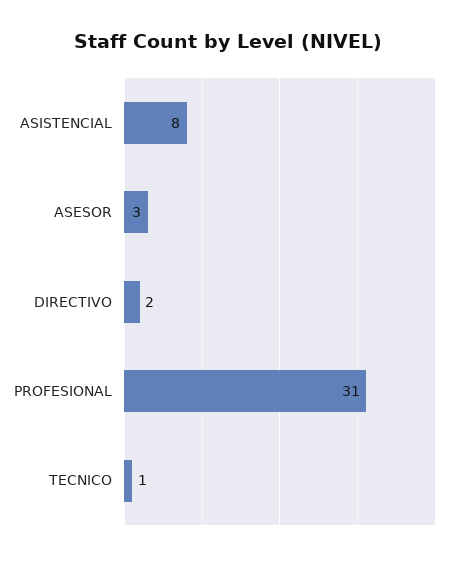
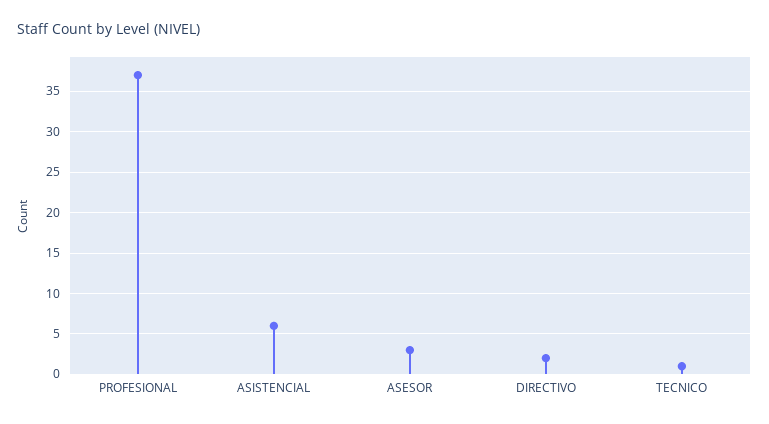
  {
-   "ASISTENCIAL": 8,
+   "ASISTENCIAL": 6,
    "ASESOR": 3,
    "DIRECTIVO": 2,
-   "PROFESIONAL": 31,
+   "PROFESIONAL": 37,
    "TECNICO": 1
  }

